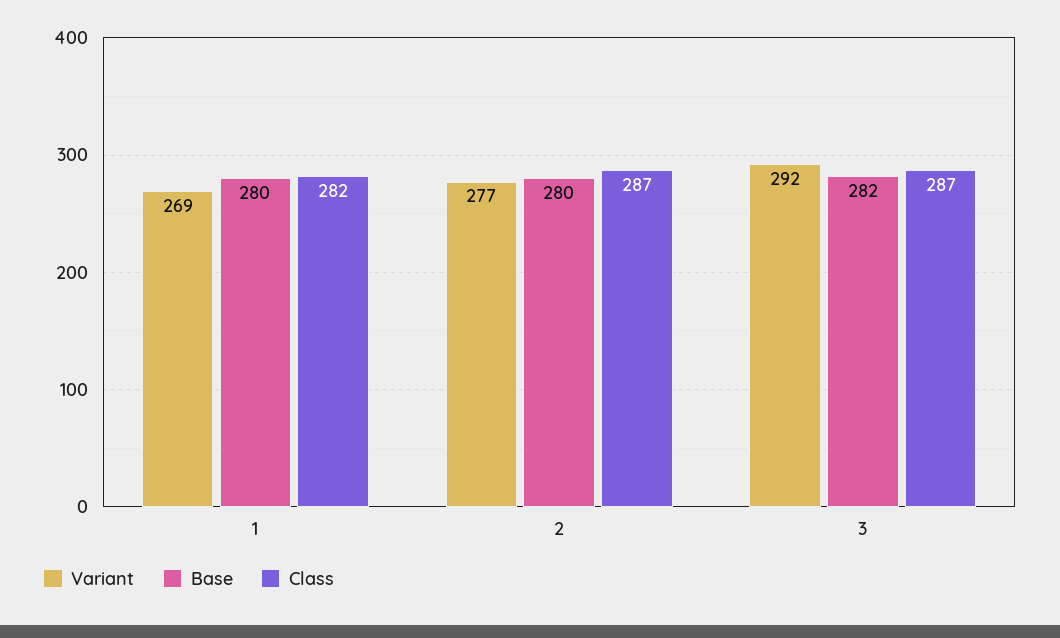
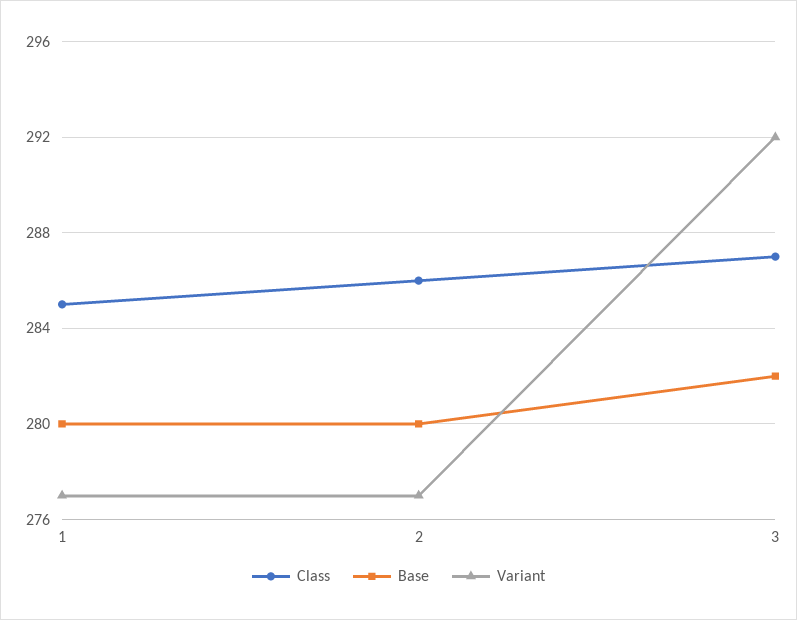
  {
    "Variant": {
-     "1": 269,
+     "1": 277,
      "2": 277,
      "3": 292
    },
    "Base": {
      "1": 280,
      "2": 280,
      "3": 282
    },
    "Class": {
-     "1": 282,
+     "1": 285,
-     "2": 287,
+     "2": 286,
      "3": 287
    }
  }

